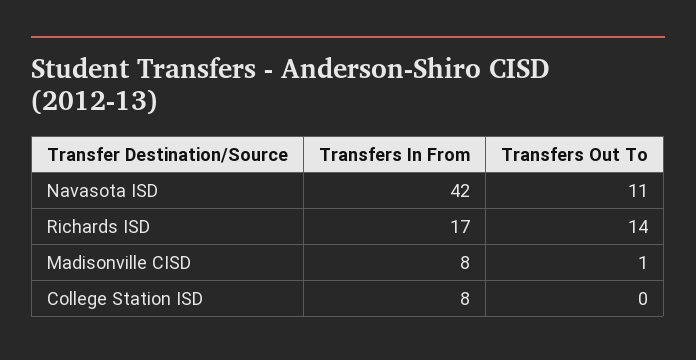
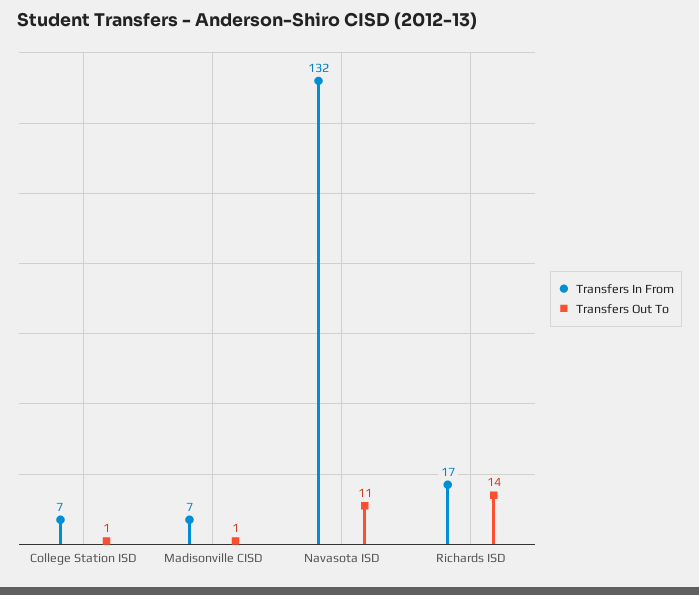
  {
    "Transfers In From": {
-     "Navasota ISD": 42,
+     "Navasota ISD": 132,
      "Richards ISD": 17,
-     "Madisonville CISD": 8,
+     "Madisonville CISD": 7,
-     "College Station ISD": 8
+     "College Station ISD": 7
    },
    "Transfers Out To": {
      "Navasota ISD": 11,
      "Richards ISD": 14,
      "Madisonville CISD": 1,
-     "College Station ISD": 0
+     "College Station ISD": 1
    }
  }

